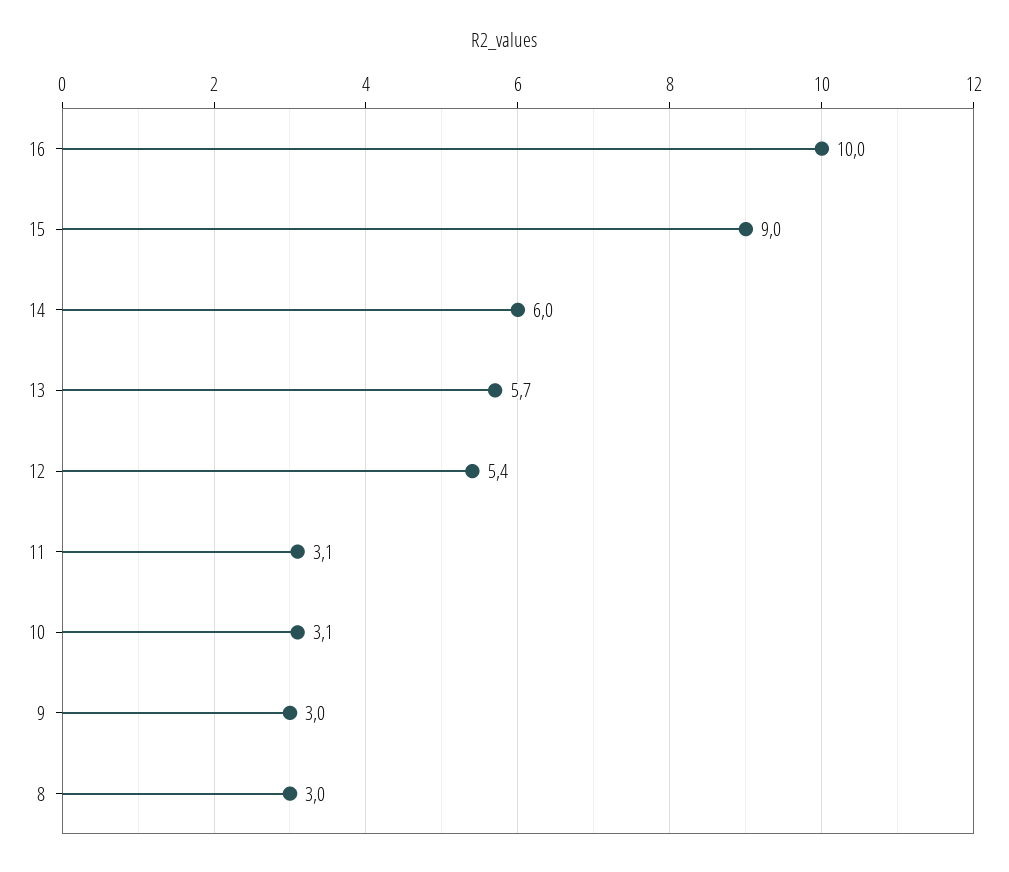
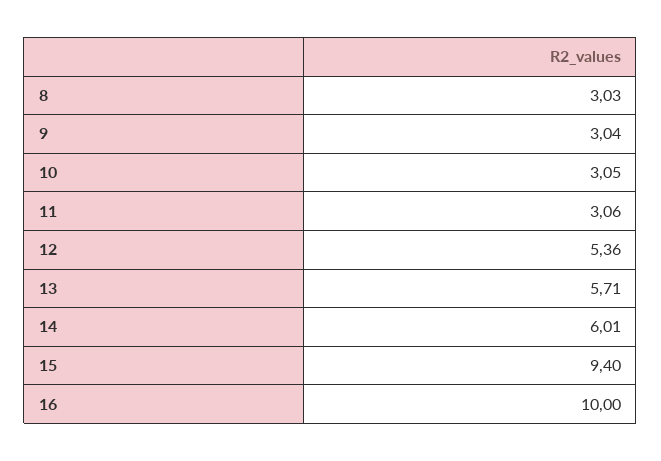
  {
    "16": 10,
-   "15": 9,
+   "15": 9.4,
    "14": 6.01,
    "13": 5.71,
    "12": 5.36,
    "11": 3.06,
    "10": 3.05,
    "9": 3.04,
    "8": 3.03
  }

